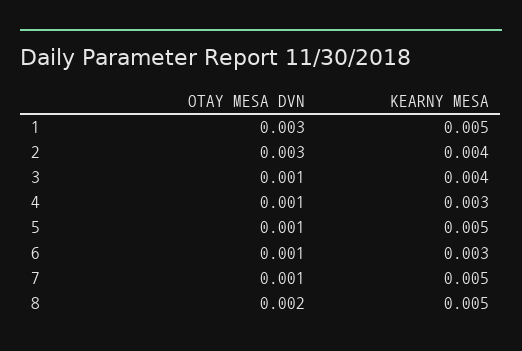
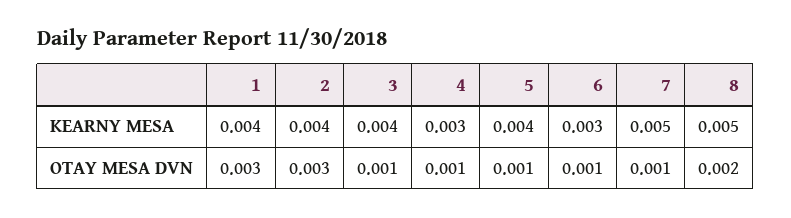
  {
    "OTAY MESA DVN": {
      "1": 0.003,
      "2": 0.003,
      "3": 0.001,
      "4": 0.001,
      "5": 0.001,
      "6": 0.001,
      "7": 0.001,
      "8": 0.002
    },
    "KEARNY MESA": {
-     "1": 0.005,
+     "1": 0.004,
      "2": 0.004,
      "3": 0.004,
      "4": 0.003,
-     "5": 0.005,
+     "5": 0.004,
      "6": 0.003,
      "7": 0.005,
      "8": 0.005
    }
  }

